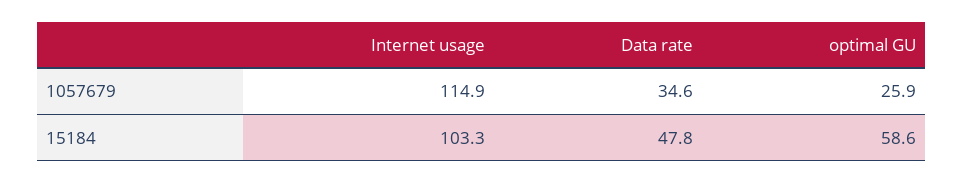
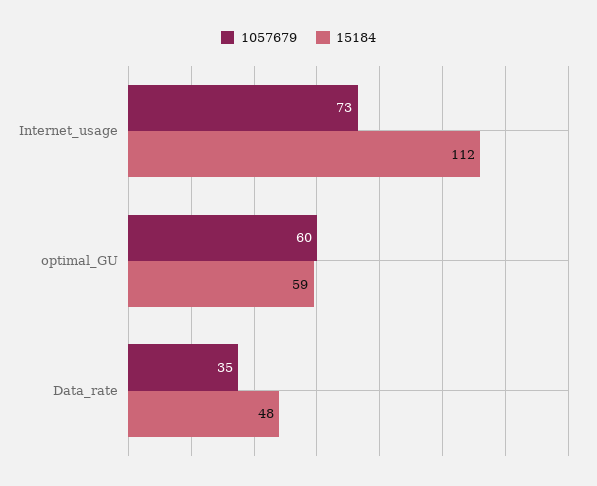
  {
    "1057679": {
-     "Internet usage": 114.9,
+     "Internet usage": 73,
      "Data rate": 34.6,
-     "optimal GU": 25.9
+     "optimal GU": 60
    },
    "15184": {
-     "Internet usage": 103.3,
+     "Internet usage": 112,
      "Data rate": 47.8,
      "optimal GU": 58.6
    }
  }

